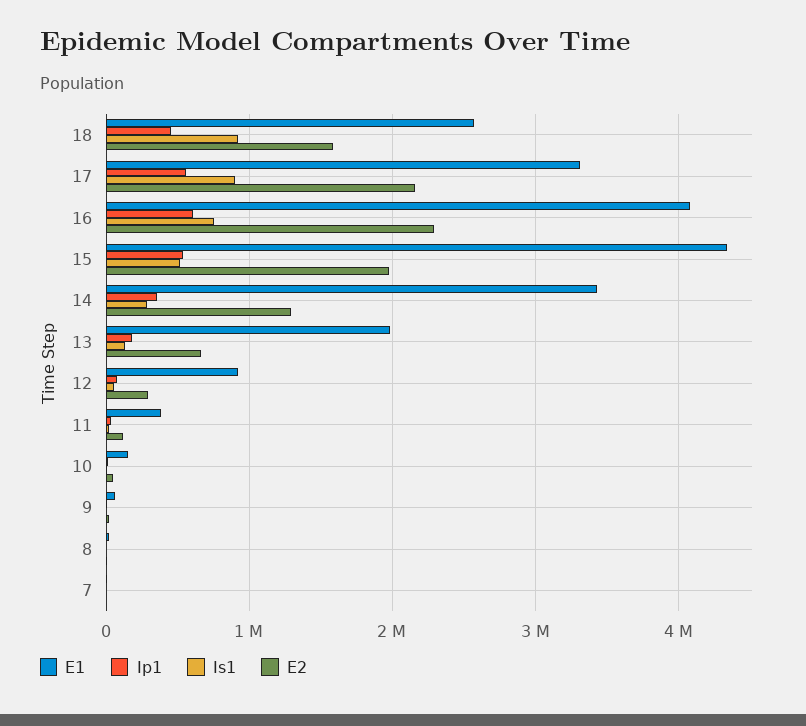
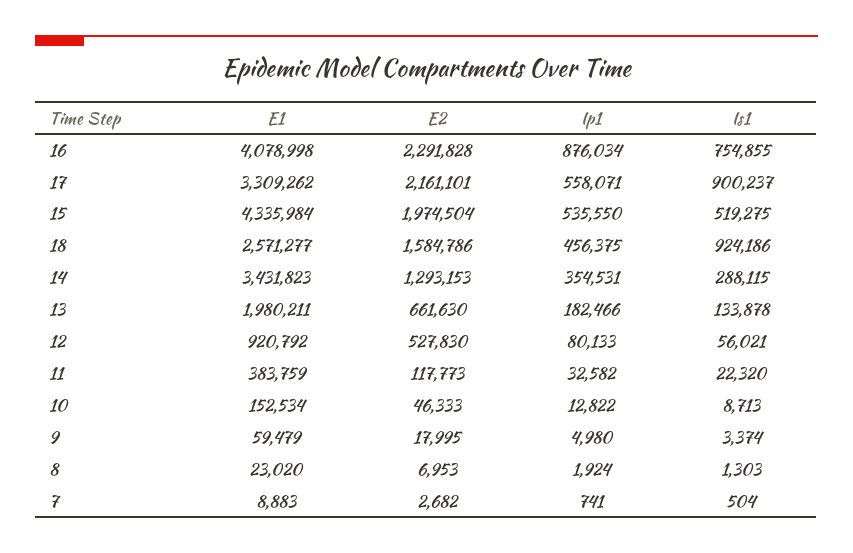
  {
    "E1": {
      "18": 2571277,
      "17": 3309262,
      "16": 4078998,
      "15": 4335984,
      "14": 3431823,
      "13": 1980211,
      "12": 920792,
      "11": 383759,
      "10": 152534,
      "9": 59479,
      "8": 23020,
      "7": 8883
    },
    "Ip1": {
      "18": 456375,
      "17": 558071,
-     "16": 600000,
+     "16": 876034,
      "15": 535550,
      "14": 354531,
      "13": 182466,
      "12": 80133,
      "11": 32582,
      "10": 12822,
      "9": 4980,
      "8": 1924,
      "7": 741
    },
    "Is1": {
      "18": 924186,
      "17": 900237,
      "16": 754855,
      "15": 519275,
      "14": 288115,
      "13": 133878,
      "12": 56021,
      "11": 22320,
      "10": 8713,
      "9": 3374,
      "8": 1303,
      "7": 504
    },
    "E2": {
      "18": 1584786,
      "17": 2161101,
      "16": 2291828,
      "15": 1974504,
      "14": 1293153,
      "13": 661630,
-     "12": 300000,
+     "12": 527830,
      "11": 117773,
      "10": 46333,
      "9": 17995,
      "8": 6953,
      "7": 2682
    }
  }

